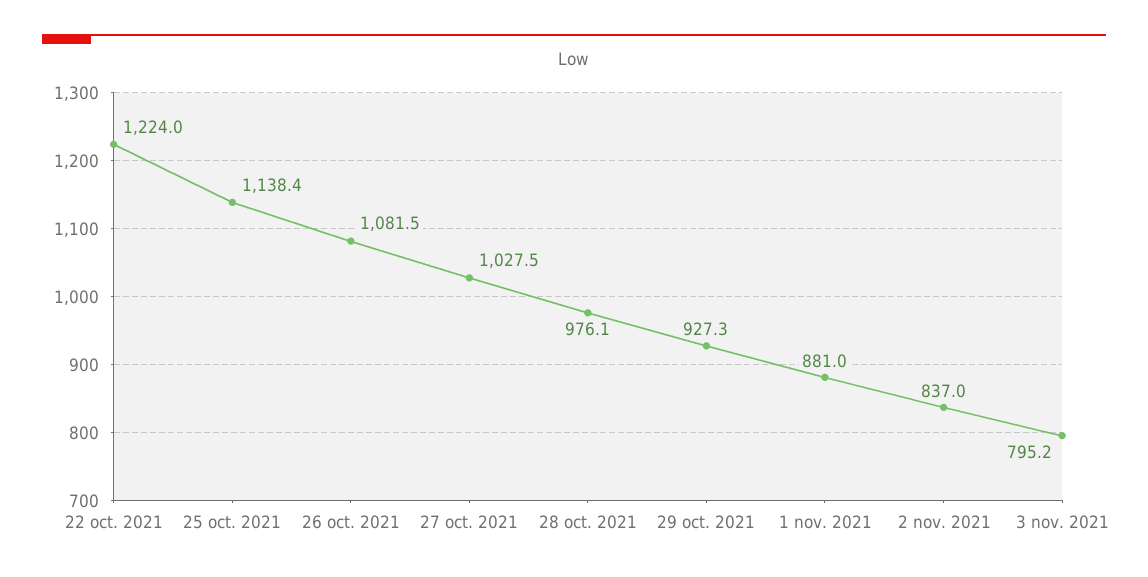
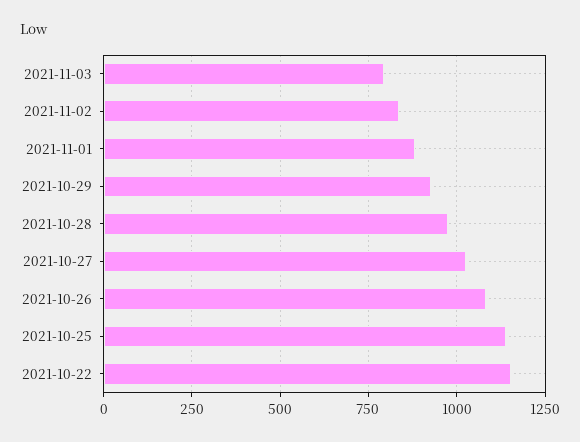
  {
-   "22 oct. 2021": 1224,
+   "22 oct. 2021": 1150,
    "25 oct. 2021": 1138.4,
    "26 oct. 2021": 1081.5,
    "27 oct. 2021": 1027.5,
    "28 oct. 2021": 976.1,
    "29 oct. 2021": 927.3,
    "1 nov. 2021": 881,
    "2 nov. 2021": 837,
    "3 nov. 2021": 795.2
  }

